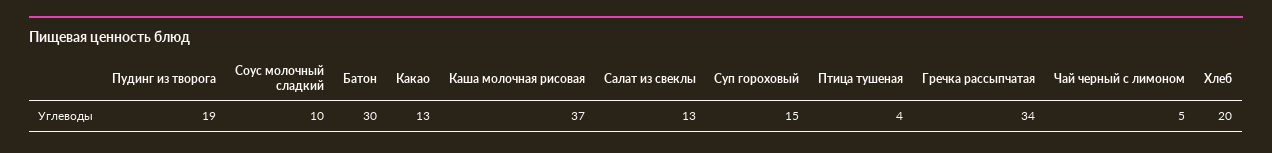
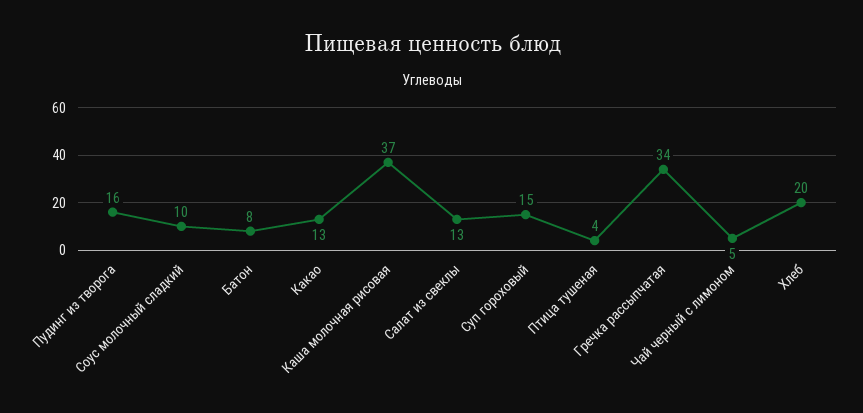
  {
-   "Пудинг из творога": 19,
+   "Пудинг из творога": 16,
    "Соус молочный сладкий": 10,
-   "Батон": 30,
+   "Батон": 8,
    "Какао": 13,
    "Каша молочная рисовая": 37,
    "Салат из свеклы": 13,
    "Суп гороховый": 15,
    "Птица тушеная": 4,
    "Гречка рассыпчатая": 34,
    "Чай черный с лимоном": 5,
    "Хлеб": 20
  }

